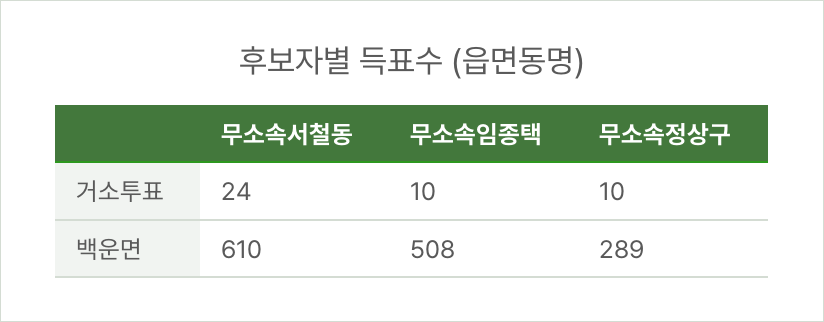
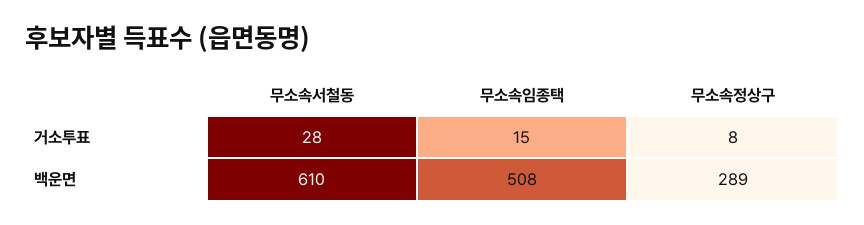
  {
    "무소속서철동": {
-     "거소투표": 24,
+     "거소투표": 28,
      "백운면": 610
    },
    "무소속임종택": {
-     "거소투표": 10,
+     "거소투표": 15,
      "백운면": 508
    },
    "무소속정상구": {
-     "거소투표": 10,
+     "거소투표": 8,
      "백운면": 289
    }
  }

